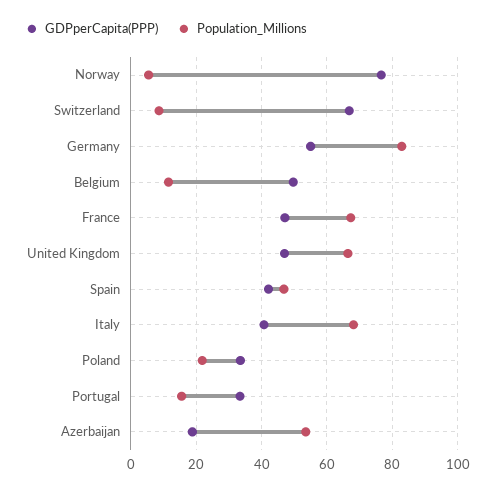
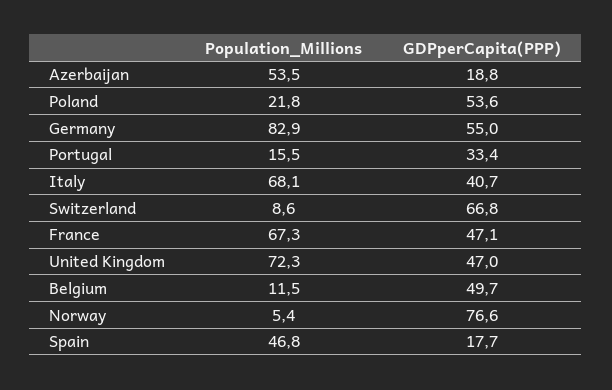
  {
    "GDPperCapita(PPP)": {
      "Norway": 76.6,
      "Switzerland": 66.8,
      "Germany": 55,
      "Belgium": 49.7,
      "France": 47.1,
      "United Kingdom": 47,
-     "Spain": 42,
+     "Spain": 17.7,
      "Italy": 40.7,
-     "Poland": 34,
+     "Poland": 53.6,
      "Portugal": 33.4,
      "Azerbaijan": 18.8
    },
    "Population_Millions": {
      "Norway": 5.4,
      "Switzerland": 8.6,
      "Germany": 82.9,
      "Belgium": 11.5,
      "France": 67.3,
-     "United Kingdom": 66,
+     "United Kingdom": 72.3,
      "Spain": 46.8,
      "Italy": 68.1,
      "Poland": 21.8,
      "Portugal": 15.5,
      "Azerbaijan": 53.5
    }
  }

